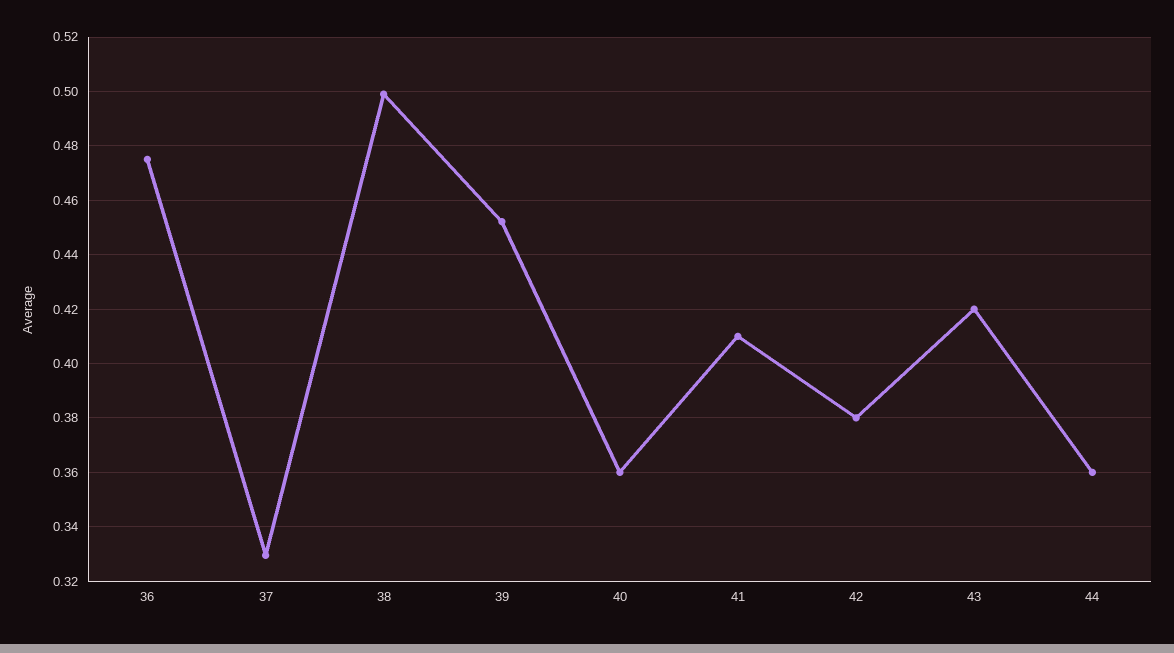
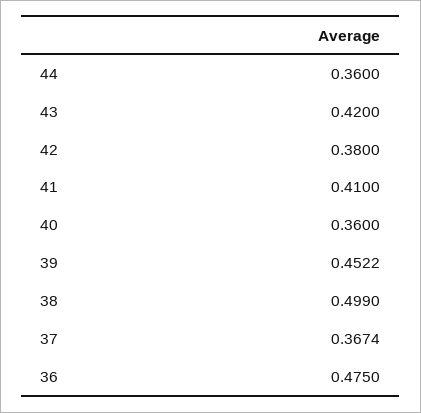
  {
    "36": 0.475,
-   "37": 0.33,
+   "37": 0.3674,
    "38": 0.499,
    "39": 0.4522,
    "40": 0.36,
    "41": 0.41,
    "42": 0.38,
    "43": 0.42,
    "44": 0.36
  }

